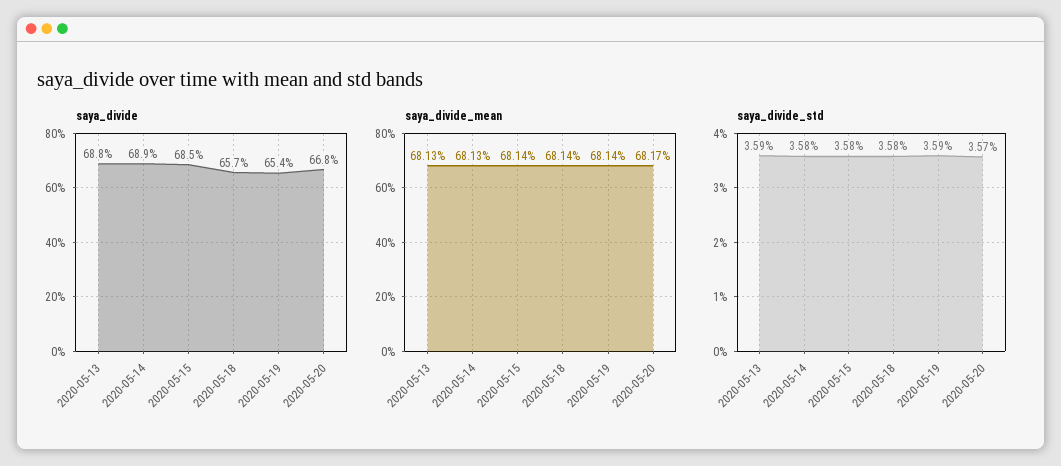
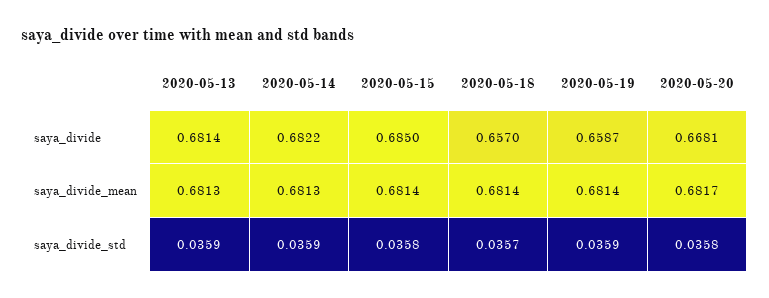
  {
    "saya_divide": {
-     "2020-05-13": 0.688,
+     "2020-05-13": 0.6814,
-     "2020-05-14": 0.689,
+     "2020-05-14": 0.6822,
      "2020-05-15": 0.685,
      "2020-05-18": 0.657,
-     "2020-05-19": 0.654,
+     "2020-05-19": 0.6587,
      "2020-05-20": 0.6681
    },
    "saya_divide_mean": {
      "2020-05-13": 0.6813,
      "2020-05-14": 0.6813,
      "2020-05-15": 0.6814,
      "2020-05-18": 0.6814,
      "2020-05-19": 0.6814,
      "2020-05-20": 0.6817
    },
    "saya_divide_std": {
      "2020-05-13": 0.0359,
-     "2020-05-14": 0.0358,
+     "2020-05-14": 0.0359,
      "2020-05-15": 0.0358,
-     "2020-05-18": 0.0358,
+     "2020-05-18": 0.0357,
      "2020-05-19": 0.0359,
-     "2020-05-20": 0.0357
+     "2020-05-20": 0.0358
    }
  }

